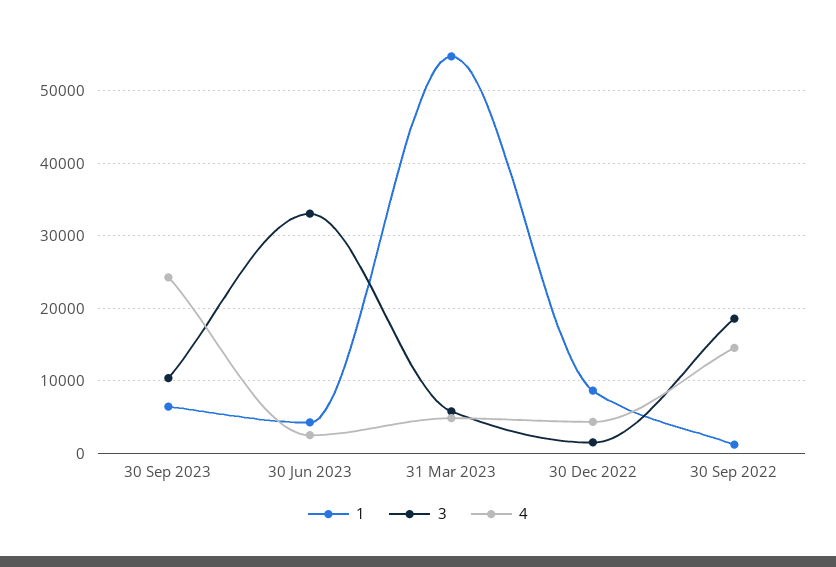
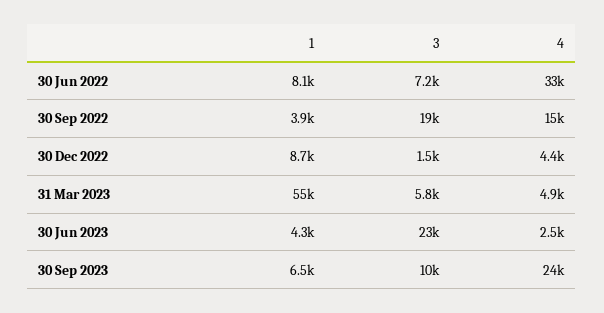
  {
    "1": {
      "30 Sep 2023": 6500,
      "30 Jun 2023": 4300,
      "31 Mar 2023": 55000,
      "30 Dec 2022": 8700,
-     "30 Sep 2022": 1000
+     "30 Sep 2022": 3900,
+     "30 Jun 2022": 8100
    },
    "3": {
      "30 Sep 2023": 10000,
-     "30 Jun 2023": 33000,
+     "30 Jun 2023": 23000,
      "31 Mar 2023": 5800,
      "30 Dec 2022": 1500,
-     "30 Sep 2022": 19000
+     "30 Sep 2022": 19000,
+     "30 Jun 2022": 7200
    },
    "4": {
      "30 Sep 2023": 24000,
      "30 Jun 2023": 2500,
      "31 Mar 2023": 4900,
      "30 Dec 2022": 4400,
-     "30 Sep 2022": 15000
+     "30 Sep 2022": 15000,
+     "30 Jun 2022": 33000
    }
  }

